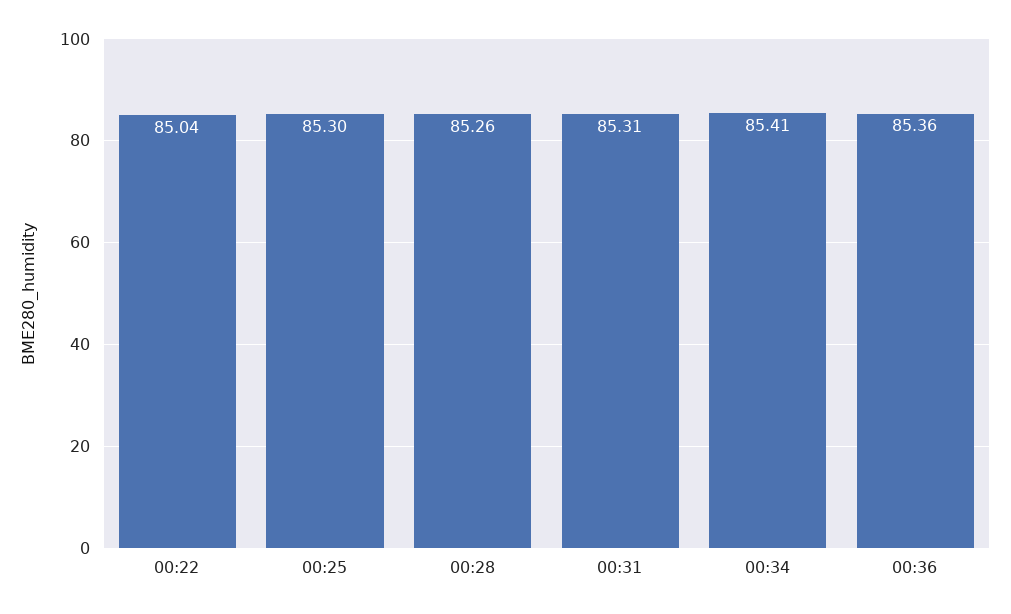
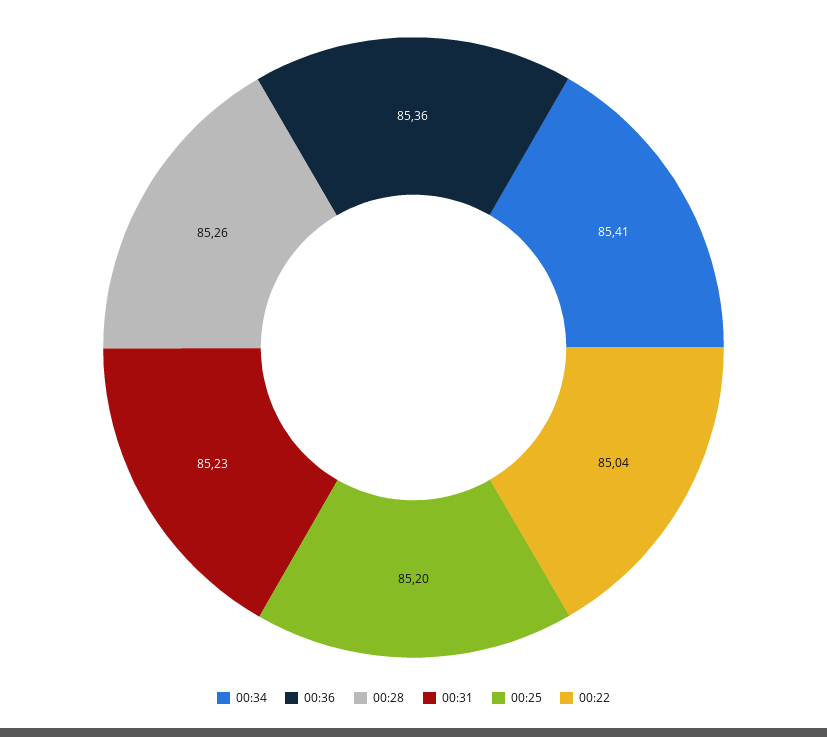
  {
    "00:22": 85.04,
-   "00:25": 85.3,
+   "00:25": 85.2,
    "00:28": 85.26,
-   "00:31": 85.31,
+   "00:31": 85.23,
    "00:34": 85.41,
    "00:36": 85.36
  }

